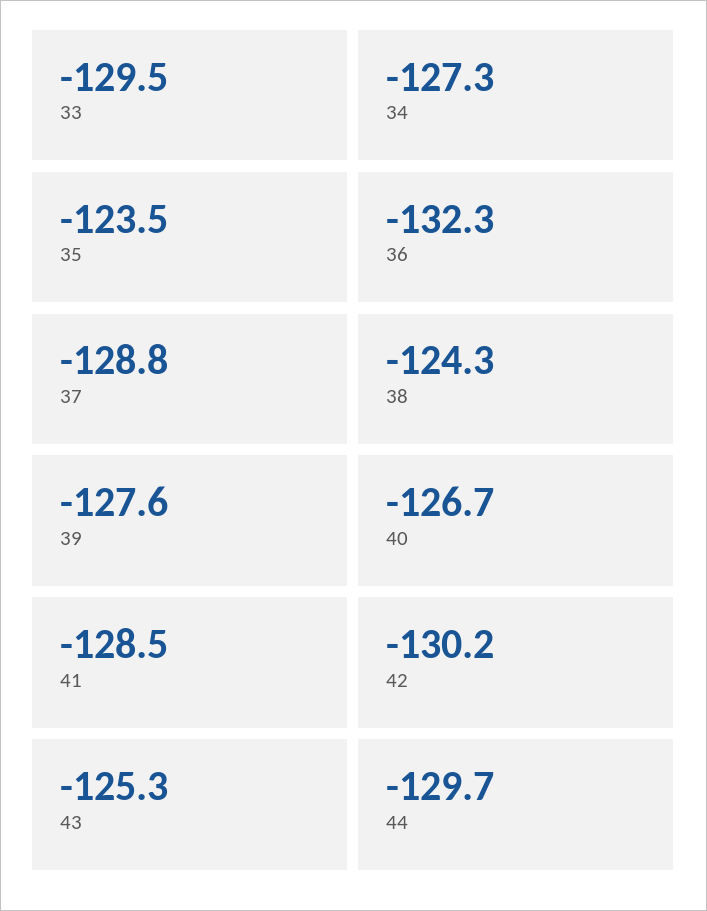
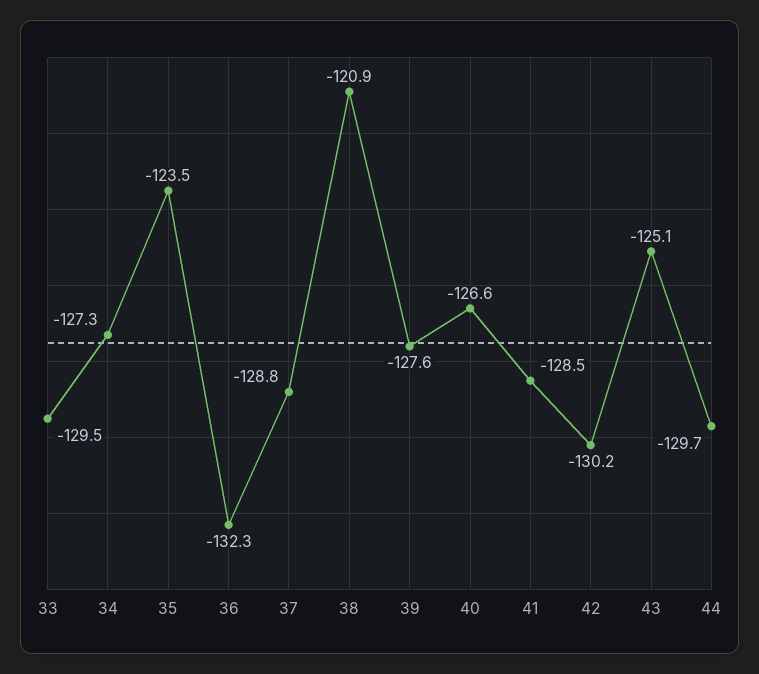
  {
    "33": -129.5,
    "34": -127.3,
    "35": -123.5,
    "36": -132.3,
    "37": -128.8,
-   "38": -124.3,
+   "38": -120.9,
    "39": -127.6,
-   "40": -126.7,
+   "40": -126.6,
    "41": -128.5,
    "42": -130.2,
-   "43": -125.3,
+   "43": -125.1,
    "44": -129.7
  }

